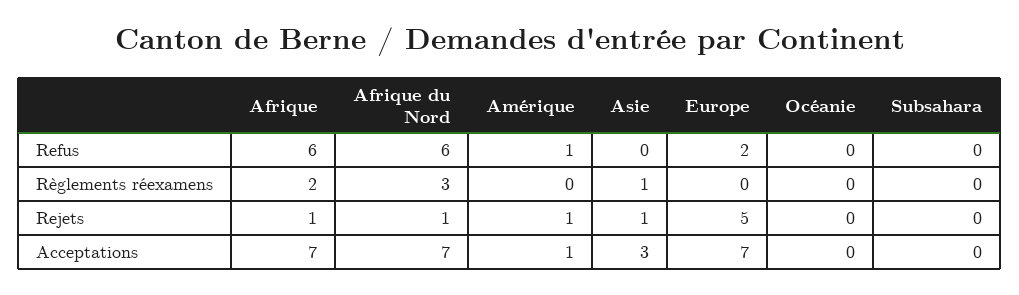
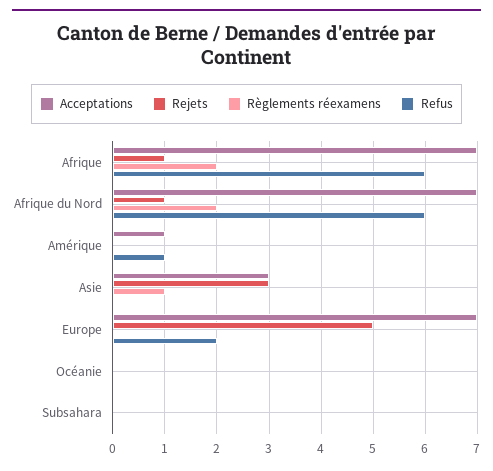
  {
    "Refus": {
      "Afrique": 6,
      "Afrique du Nord": 6,
      "Amérique": 1,
      "Asie": 0,
      "Europe": 2,
      "Océanie": 0,
      "Subsahara": 0
    },
    "Règlements réexamens": {
      "Afrique": 2,
-     "Afrique du Nord": 3,
+     "Afrique du Nord": 2,
      "Amérique": 0,
      "Asie": 1,
      "Europe": 0,
      "Océanie": 0,
      "Subsahara": 0
    },
    "Rejets": {
      "Afrique": 1,
      "Afrique du Nord": 1,
-     "Amérique": 1,
+     "Amérique": 0,
-     "Asie": 1,
+     "Asie": 3,
      "Europe": 5,
      "Océanie": 0,
      "Subsahara": 0
    },
    "Acceptations": {
      "Afrique": 7,
      "Afrique du Nord": 7,
      "Amérique": 1,
      "Asie": 3,
      "Europe": 7,
      "Océanie": 0,
      "Subsahara": 0
    }
  }

